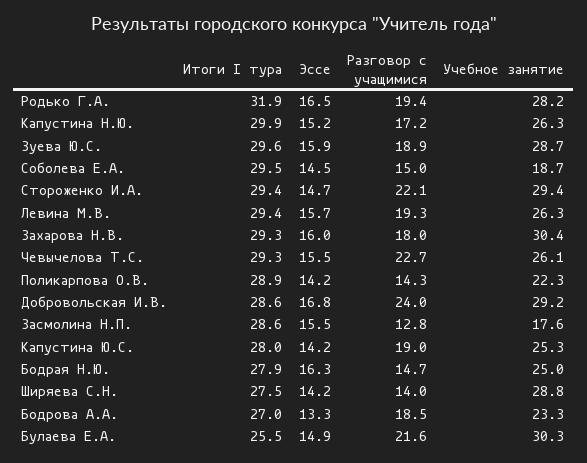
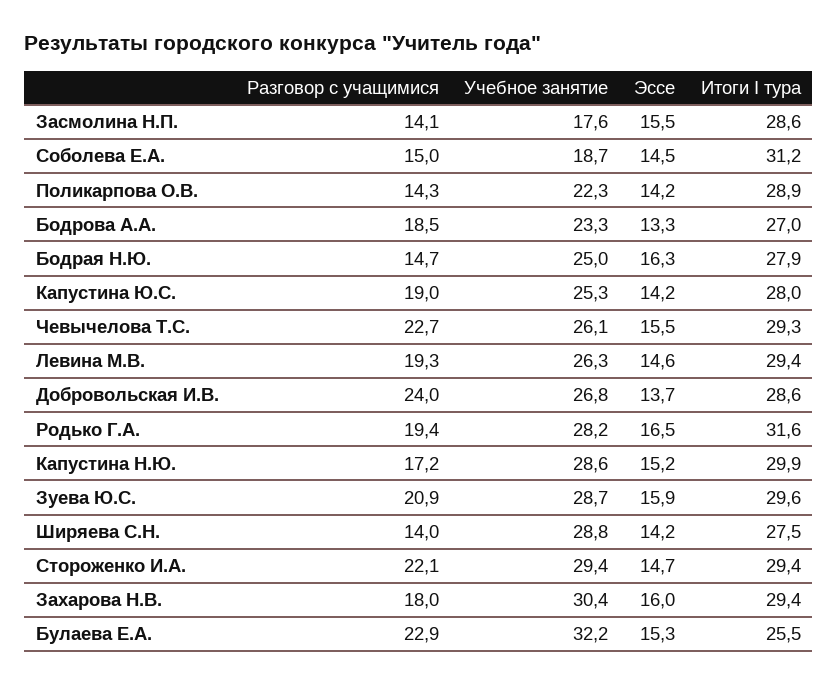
  {
    "Итоги I тура": {
-     "Родько Г.А.": 31.9,
+     "Родько Г.А.": 31.6,
      "Капустина Н.Ю.": 29.9,
      "Зуева Ю.С.": 29.6,
-     "Соболева Е.А.": 29.5,
+     "Соболева Е.А.": 31.2,
      "Стороженко И.А.": 29.4,
      "Левина М.В.": 29.4,
-     "Захарова Н.В.": 29.3,
+     "Захарова Н.В.": 29.4,
      "Чевычелова Т.С.": 29.3,
      "Поликарпова О.В.": 28.9,
      "Добровольская И.В.": 28.6,
      "Засмолина Н.П.": 28.6,
      "Капустина Ю.С.": 28,
      "Бодрая Н.Ю.": 27.9,
      "Ширяева С.Н.": 27.5,
      "Бодрова А.А.": 27,
      "Булаева Е.А.": 25.5
    },
    "Эссе": {
      "Родько Г.А.": 16.5,
      "Капустина Н.Ю.": 15.2,
      "Зуева Ю.С.": 15.9,
      "Соболева Е.А.": 14.5,
      "Стороженко И.А.": 14.7,
-     "Левина М.В.": 15.7,
+     "Левина М.В.": 14.6,
      "Захарова Н.В.": 16,
      "Чевычелова Т.С.": 15.5,
      "Поликарпова О.В.": 14.2,
-     "Добровольская И.В.": 16.8,
+     "Добровольская И.В.": 13.7,
      "Засмолина Н.П.": 15.5,
      "Капустина Ю.С.": 14.2,
      "Бодрая Н.Ю.": 16.3,
      "Ширяева С.Н.": 14.2,
      "Бодрова А.А.": 13.3,
-     "Булаева Е.А.": 14.9
+     "Булаева Е.А.": 15.3
    },
    "Разговор с учащимися": {
      "Родько Г.А.": 19.4,
      "Капустина Н.Ю.": 17.2,
-     "Зуева Ю.С.": 18.9,
+     "Зуева Ю.С.": 20.9,
      "Соболева Е.А.": 15,
      "Стороженко И.А.": 22.1,
      "Левина М.В.": 19.3,
      "Захарова Н.В.": 18,
      "Чевычелова Т.С.": 22.7,
      "Поликарпова О.В.": 14.3,
      "Добровольская И.В.": 24,
-     "Засмолина Н.П.": 12.8,
+     "Засмолина Н.П.": 14.1,
      "Капустина Ю.С.": 19,
      "Бодрая Н.Ю.": 14.7,
      "Ширяева С.Н.": 14,
      "Бодрова А.А.": 18.5,
-     "Булаева Е.А.": 21.6
+     "Булаева Е.А.": 22.9
    },
    "Учебное занятие": {
      "Родько Г.А.": 28.2,
-     "Капустина Н.Ю.": 26.3,
+     "Капустина Н.Ю.": 28.6,
      "Зуева Ю.С.": 28.7,
      "Соболева Е.А.": 18.7,
      "Стороженко И.А.": 29.4,
      "Левина М.В.": 26.3,
      "Захарова Н.В.": 30.4,
      "Чевычелова Т.С.": 26.1,
      "Поликарпова О.В.": 22.3,
-     "Добровольская И.В.": 29.2,
+     "Добровольская И.В.": 26.8,
      "Засмолина Н.П.": 17.6,
      "Капустина Ю.С.": 25.3,
      "Бодрая Н.Ю.": 25,
      "Ширяева С.Н.": 28.8,
      "Бодрова А.А.": 23.3,
-     "Булаева Е.А.": 30.3
+     "Булаева Е.А.": 32.2
    }
  }

